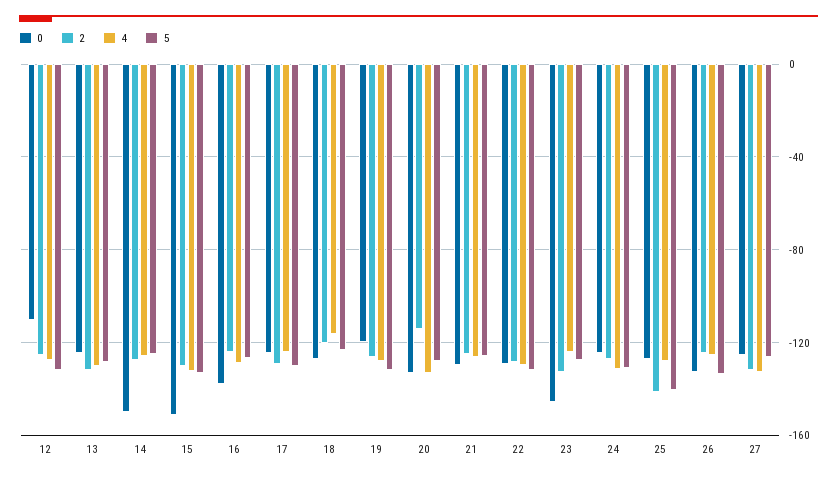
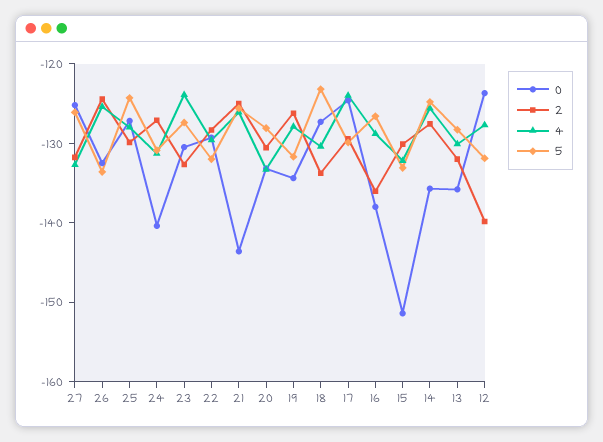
  {
    "0": {
-     "12": -110,
+     "12": -124,
-     "13": -125,
+     "13": -136,
-     "14": -150,
+     "14": -136,
      "15": -152,
      "16": -138,
      "17": -124,
      "18": -128,
-     "19": -120,
+     "19": -134,
      "20": -134,
-     "21": -130,
+     "21": -144,
      "22": -130,
-     "23": -145,
+     "23": -130,
-     "24": -125,
+     "24": -140,
      "25": -128,
      "26": -132,
      "27": -126
    },
    "2": {
-     "12": -125,
+     "12": -140,
      "13": -132,
      "14": -128,
      "15": -130,
-     "16": -125,
+     "16": -136,
      "17": -130,
-     "18": -120,
+     "18": -134,
      "19": -126,
-     "20": -115,
+     "20": -130,
      "21": -126,
      "22": -128,
      "23": -132,
      "24": -128,
-     "25": -140,
+     "25": -130,
      "26": -124,
      "27": -132
    },
    "4": {
      "12": -128,
      "13": -130,
      "14": -126,
      "15": -132,
      "16": -128,
      "17": -124,
-     "18": -115,
+     "18": -130,
      "19": -128,
      "20": -134,
      "21": -126,
      "22": -130,
      "23": -124,
      "24": -132,
      "25": -128,
      "26": -126,
      "27": -132
    },
    "5": {
      "12": -132,
      "13": -128,
      "14": -124,
      "15": -134,
      "16": -126,
      "17": -130,
      "18": -124,
      "19": -132,
      "20": -128,
      "21": -126,
      "22": -132,
      "23": -128,
      "24": -130,
-     "25": -140,
+     "25": -124,
      "26": -134,
      "27": -126
    }
  }

